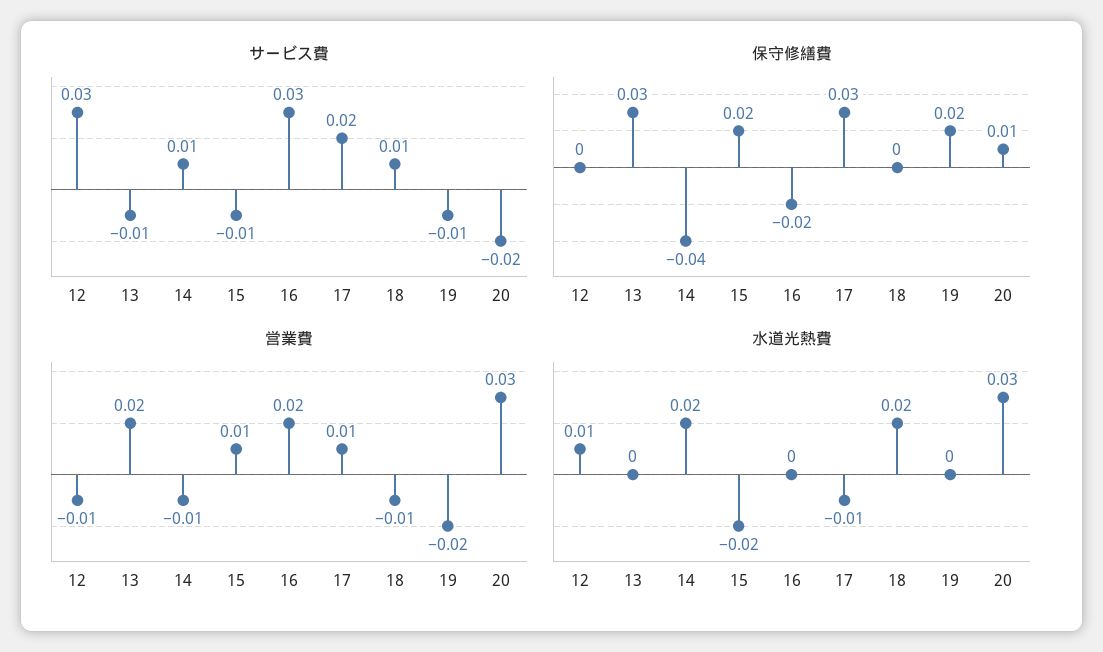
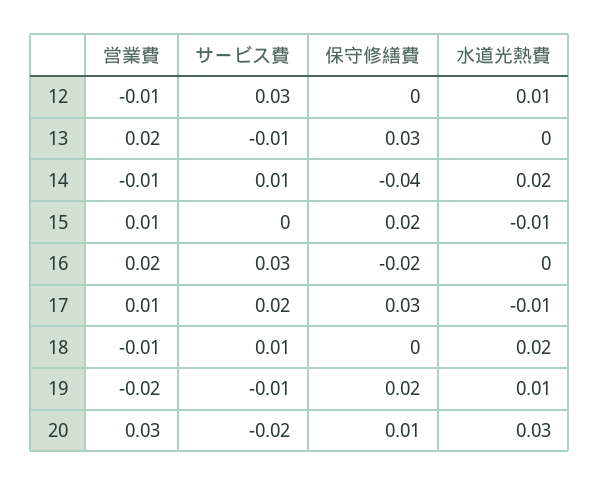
  {
    "サービス費": {
      "12": 0.03,
      "13": -0.01,
      "14": 0.01,
-     "15": -0.01,
+     "15": 0,
      "16": 0.03,
      "17": 0.02,
      "18": 0.01,
      "19": -0.01,
      "20": -0.02
    },
    "保守修繕費": {
      "12": 0,
      "13": 0.03,
      "14": -0.04,
      "15": 0.02,
      "16": -0.02,
      "17": 0.03,
      "18": 0,
      "19": 0.02,
      "20": 0.01
    },
    "営業費": {
      "12": -0.01,
      "13": 0.02,
      "14": -0.01,
      "15": 0.01,
      "16": 0.02,
      "17": 0.01,
      "18": -0.01,
      "19": -0.02,
      "20": 0.03
    },
    "水道光熱費": {
      "12": 0.01,
      "13": 0,
      "14": 0.02,
-     "15": -0.02,
+     "15": -0.01,
      "16": 0,
      "17": -0.01,
      "18": 0.02,
-     "19": 0,
+     "19": 0.01,
      "20": 0.03
    }
  }

